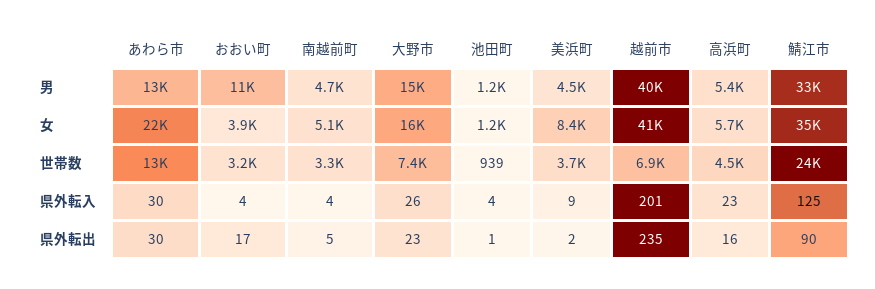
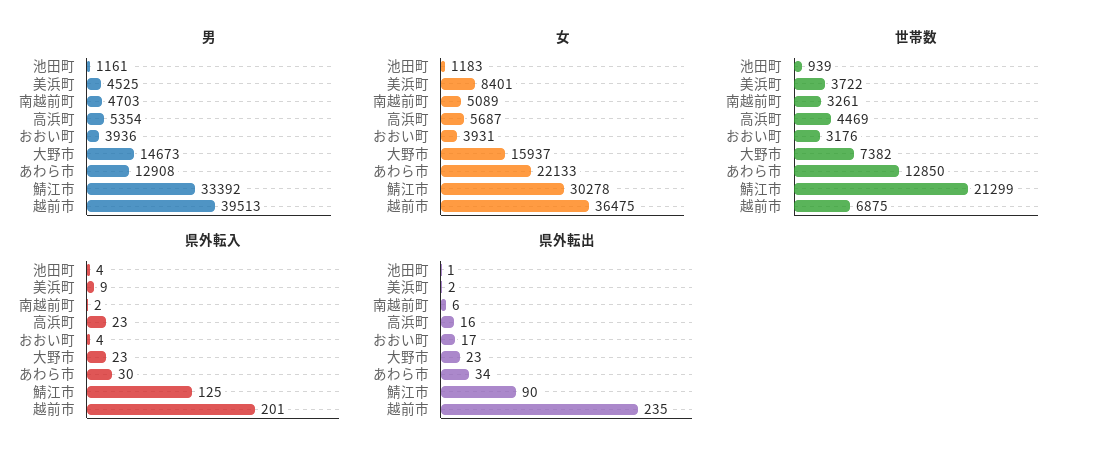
  {
    "男": {
      "あわら市": 12908,
-     "おおい町": 11000,
+     "おおい町": 3936,
      "南越前町": 4703,
      "大野市": 14673,
      "池田町": 1161,
      "美浜町": 4525,
      "越前市": 39513,
      "高浜町": 5354,
      "鯖江市": 33392
    },
    "女": {
      "あわら市": 22133,
      "おおい町": 3931,
      "南越前町": 5089,
      "大野市": 15937,
      "池田町": 1183,
      "美浜町": 8401,
-     "越前市": 41000,
+     "越前市": 36475,
      "高浜町": 5687,
-     "鯖江市": 35000
+     "鯖江市": 30278
    },
    "世帯数": {
      "あわら市": 12850,
      "おおい町": 3176,
      "南越前町": 3261,
      "大野市": 7382,
      "池田町": 939,
      "美浜町": 3722,
      "越前市": 6875,
      "高浜町": 4469,
-     "鯖江市": 24000
+     "鯖江市": 21299
    },
    "県外転入": {
      "あわら市": 30,
      "おおい町": 4,
-     "南越前町": 4,
+     "南越前町": 2,
-     "大野市": 26,
+     "大野市": 23,
      "池田町": 4,
      "美浜町": 9,
      "越前市": 201,
      "高浜町": 23,
      "鯖江市": 125
    },
    "県外転出": {
-     "あわら市": 30,
+     "あわら市": 34,
      "おおい町": 17,
-     "南越前町": 5,
+     "南越前町": 6,
      "大野市": 23,
      "池田町": 1,
      "美浜町": 2,
      "越前市": 235,
      "高浜町": 16,
      "鯖江市": 90
    }
  }

